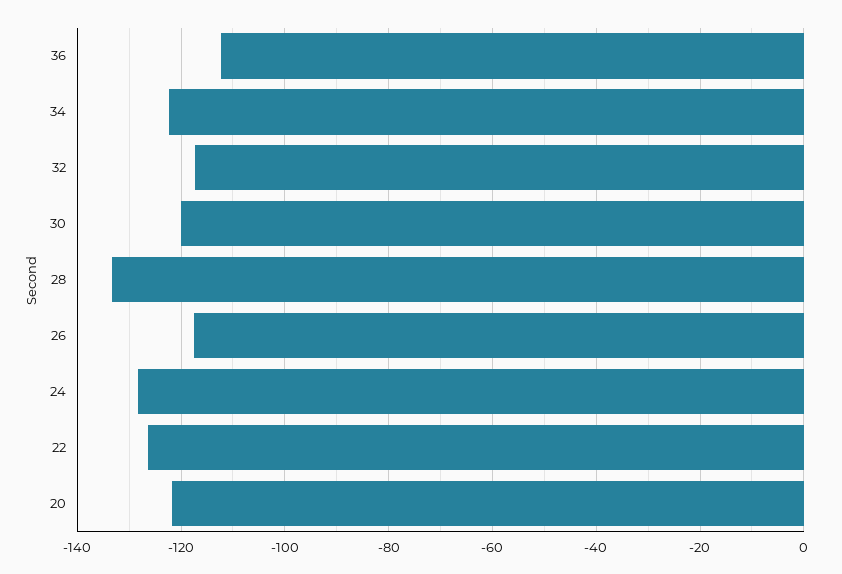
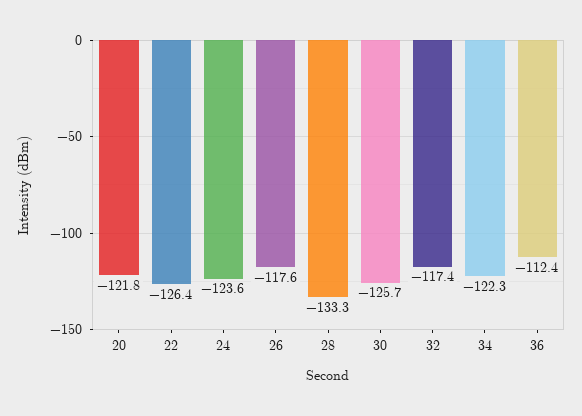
  {
    "36": -112.4,
    "34": -122.3,
    "32": -117.4,
-   "30": -120,
+   "30": -125.7,
    "28": -133.3,
    "26": -117.6,
-   "24": -128,
+   "24": -123.6,
    "22": -126.4,
    "20": -121.8
  }

